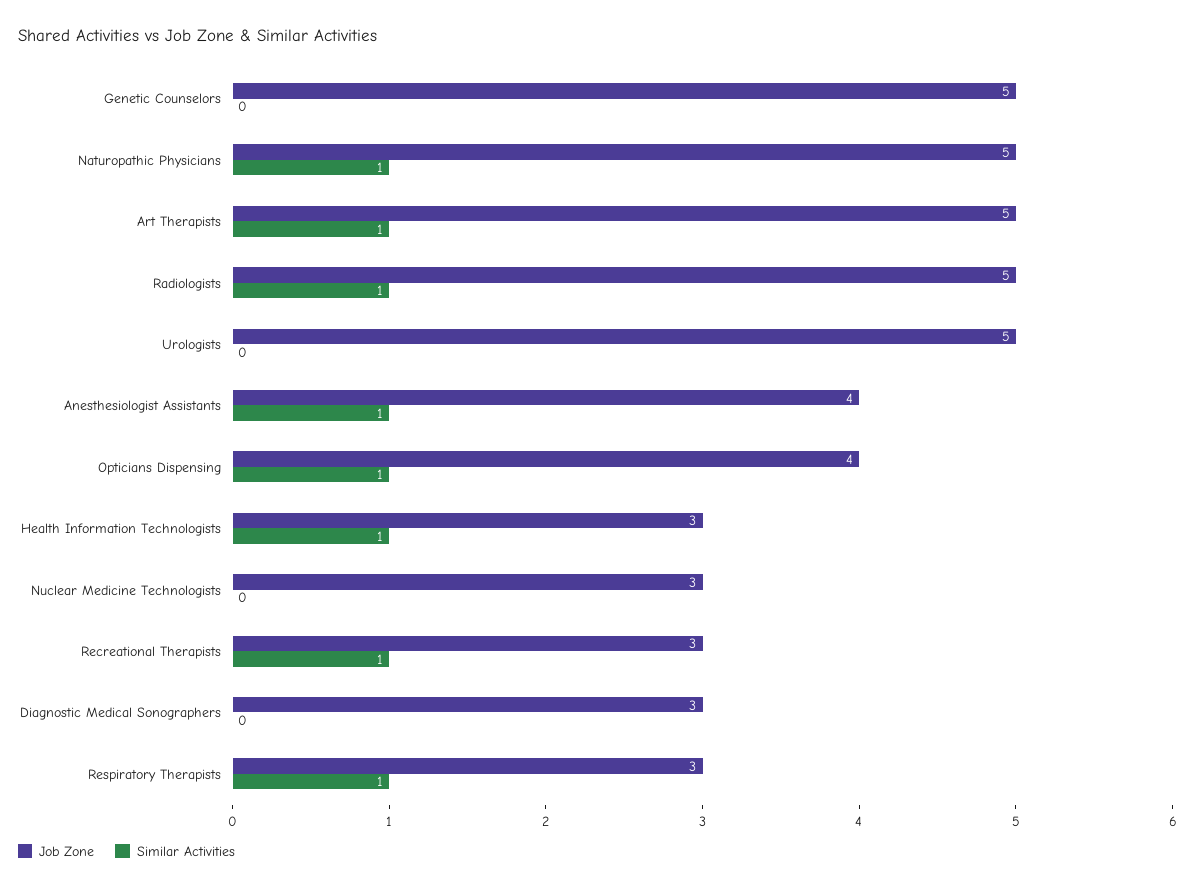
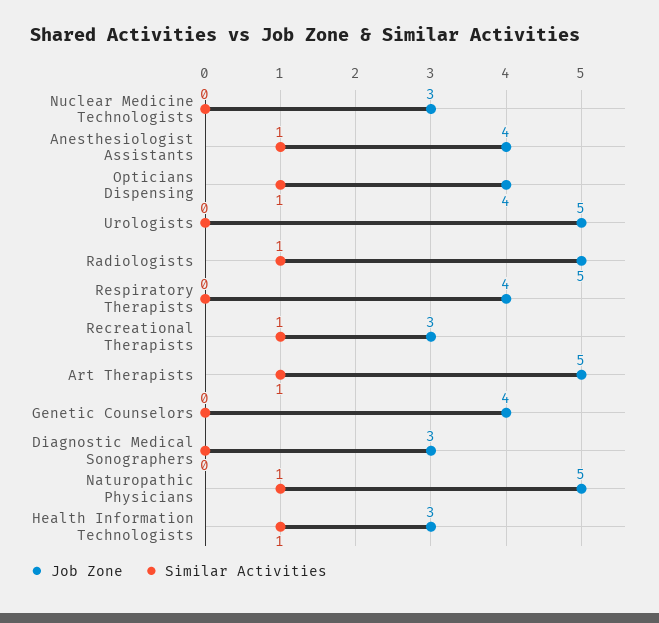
  {
    "Job Zone": {
-     "Genetic Counselors": 5,
+     "Genetic Counselors": 4,
      "Naturopathic Physicians": 5,
      "Art Therapists": 5,
      "Radiologists": 5,
      "Urologists": 5,
      "Anesthesiologist Assistants": 4,
      "Opticians Dispensing": 4,
      "Health Information Technologists": 3,
      "Nuclear Medicine Technologists": 3,
      "Recreational Therapists": 3,
      "Diagnostic Medical Sonographers": 3,
-     "Respiratory Therapists": 3
+     "Respiratory Therapists": 4
    },
    "Similar Activities": {
      "Genetic Counselors": 0,
      "Naturopathic Physicians": 1,
      "Art Therapists": 1,
      "Radiologists": 1,
      "Urologists": 0,
      "Anesthesiologist Assistants": 1,
      "Opticians Dispensing": 1,
      "Health Information Technologists": 1,
      "Nuclear Medicine Technologists": 0,
      "Recreational Therapists": 1,
      "Diagnostic Medical Sonographers": 0,
-     "Respiratory Therapists": 1
+     "Respiratory Therapists": 0
    }
  }

